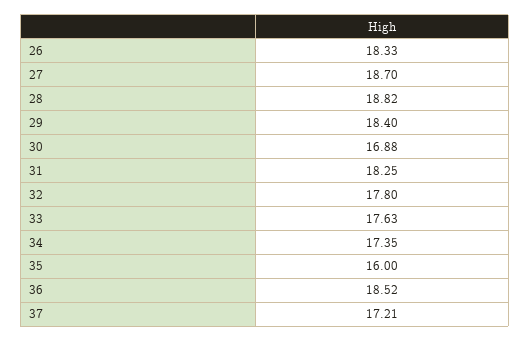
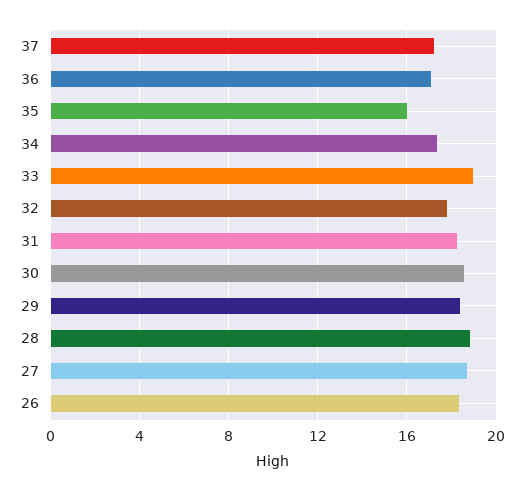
  {
    "26": 18.33,
    "27": 18.7,
    "28": 18.82,
    "29": 18.4,
-   "30": 16.88,
+   "30": 18.5,
    "31": 18.25,
    "32": 17.8,
-   "33": 17.63,
+   "33": 19,
    "34": 17.35,
    "35": 16,
-   "36": 18.52,
+   "36": 17,
    "37": 17.21
  }

